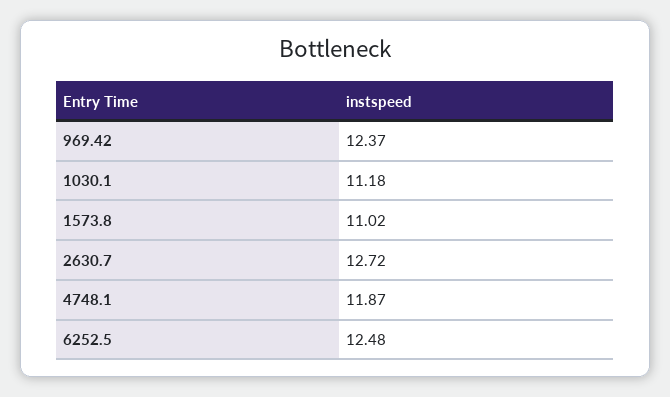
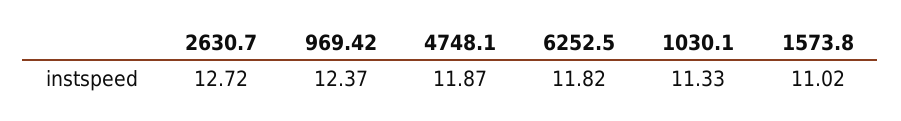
  {
    "969.42": 12.37,
-   "1030.1": 11.18,
+   "1030.1": 11.33,
    "1573.8": 11.02,
    "2630.7": 12.72,
    "4748.1": 11.87,
-   "6252.5": 12.48
+   "6252.5": 11.82
  }

